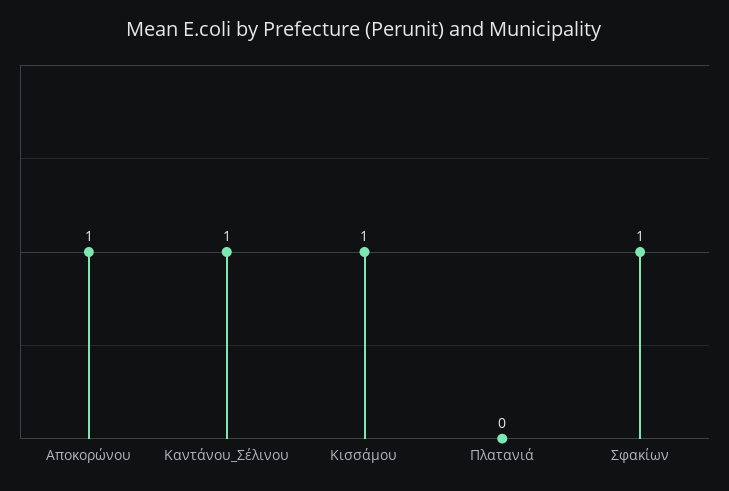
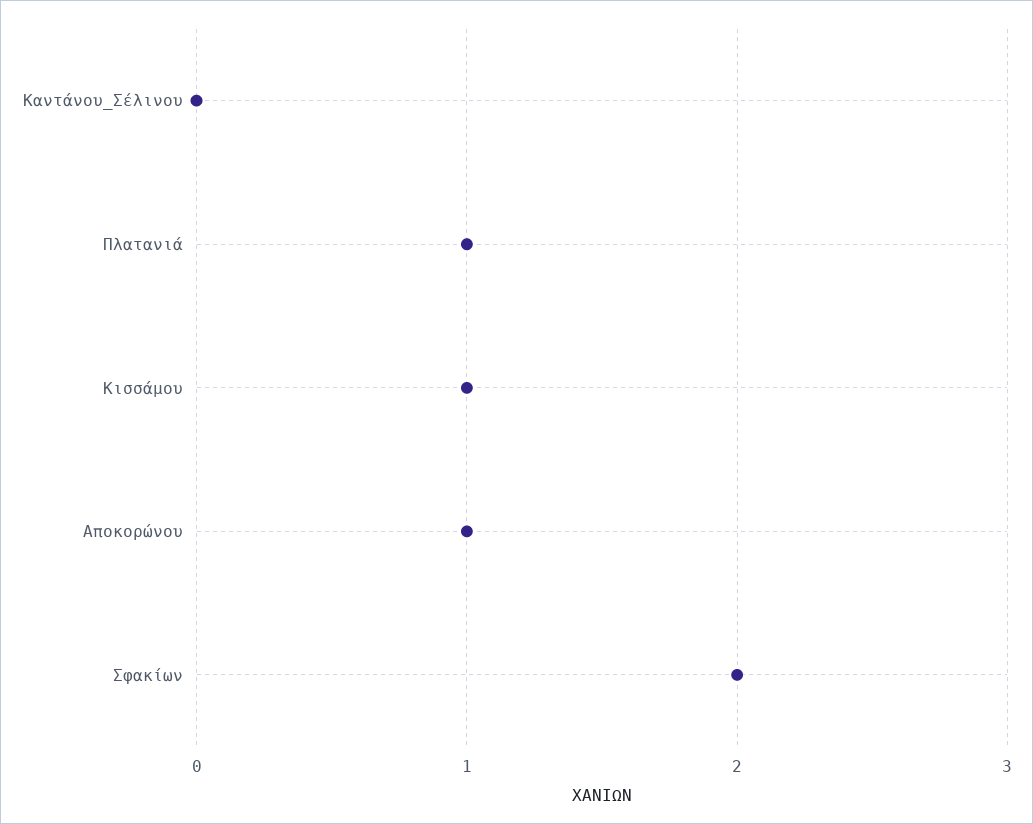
  {
    "Αποκορώνου": 1,
-   "Καντάνου_Σέλινου": 1,
+   "Καντάνου_Σέλινου": 0,
    "Κισσάμου": 1,
-   "Πλατανιά": 0,
+   "Πλατανιά": 1,
-   "Σφακίων": 1
+   "Σφακίων": 2
  }

